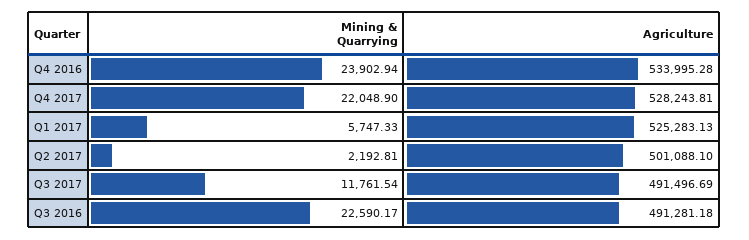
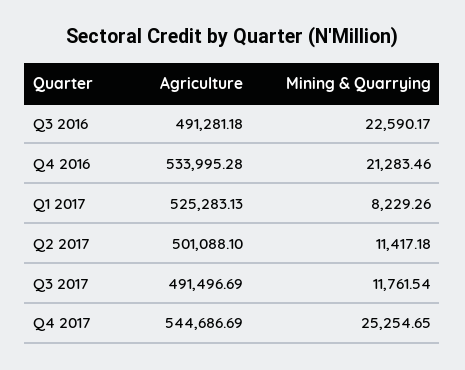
  {
    "Mining & Quarrying": {
-     "Q4 2016": 23902.94,
+     "Q4 2016": 21283.46,
-     "Q4 2017": 22048.9,
+     "Q4 2017": 25254.65,
-     "Q1 2017": 5747.33,
+     "Q1 2017": 8229.26,
-     "Q2 2017": 2192.81,
+     "Q2 2017": 11417.18,
      "Q3 2017": 11761.54,
      "Q3 2016": 22590.17
    },
    "Agriculture": {
      "Q4 2016": 533995.28,
-     "Q4 2017": 528243.81,
+     "Q4 2017": 544686.69,
      "Q1 2017": 525283.13,
      "Q2 2017": 501088.1,
      "Q3 2017": 491496.69,
      "Q3 2016": 491281.18
    }
  }

